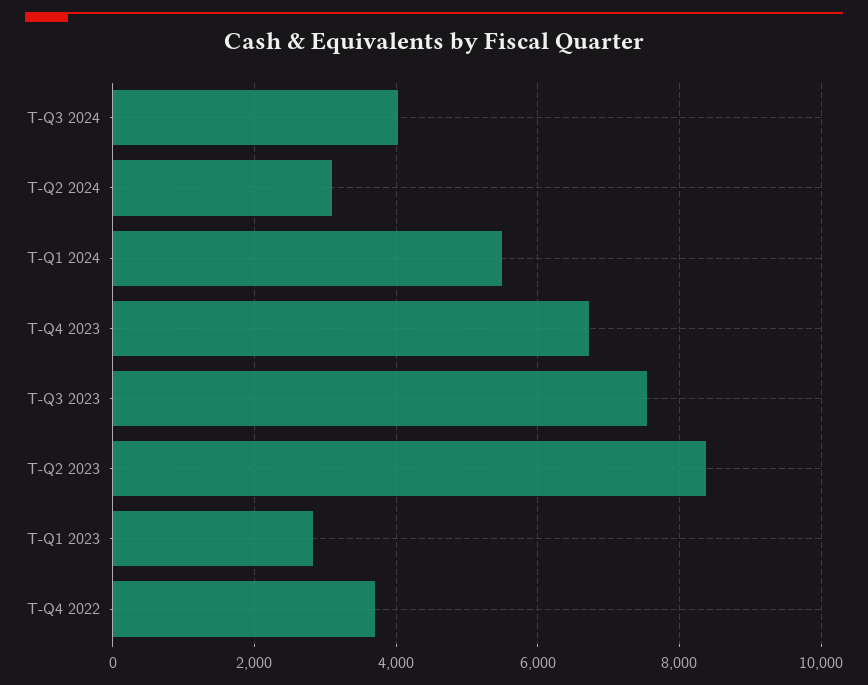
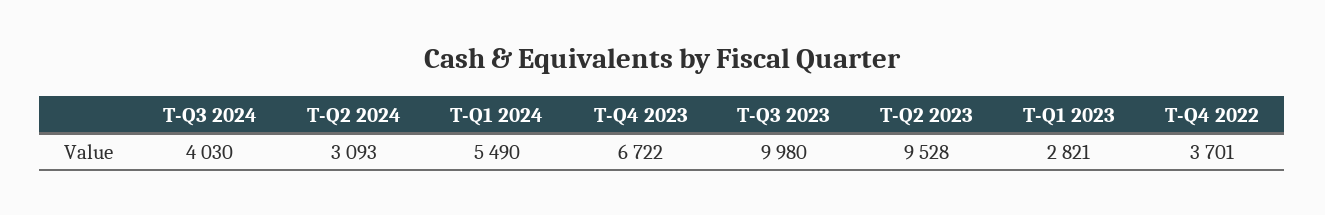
  {
    "T-Q3 2024": 4030,
    "T-Q2 2024": 3093,
    "T-Q1 2024": 5490,
    "T-Q4 2023": 6722,
-   "T-Q3 2023": 7600,
+   "T-Q3 2023": 9980,
-   "T-Q2 2023": 8400,
+   "T-Q2 2023": 9528,
    "T-Q1 2023": 2821,
    "T-Q4 2022": 3701
  }

